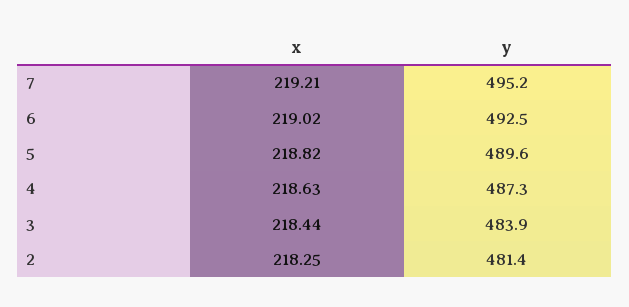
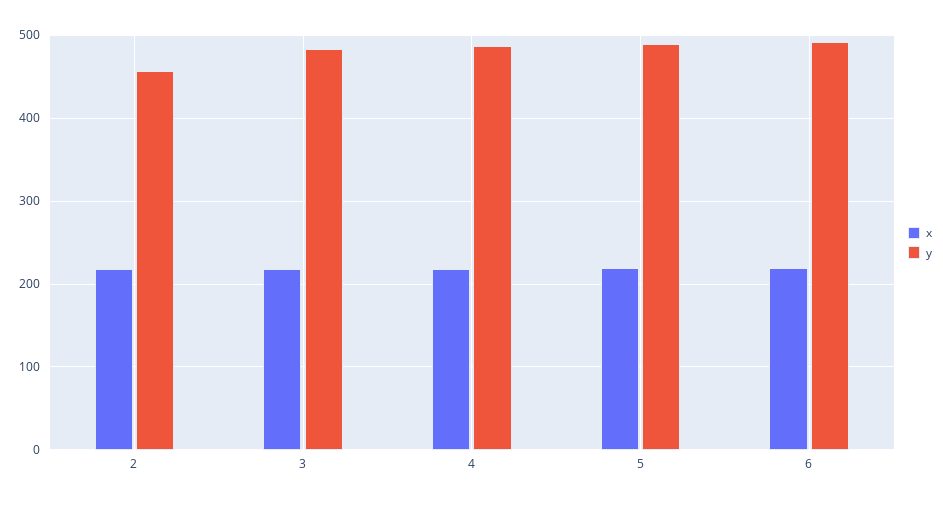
  {
    "x": {
-     "7": 219.21,
      "6": 219.02,
      "5": 218.82,
      "4": 218.63,
      "3": 218.44,
      "2": 218.25
    },
    "y": {
-     "7": 495.2,
      "6": 492.5,
      "5": 489.6,
      "4": 487.3,
      "3": 483.9,
-     "2": 481.4
+     "2": 460
    }
  }

